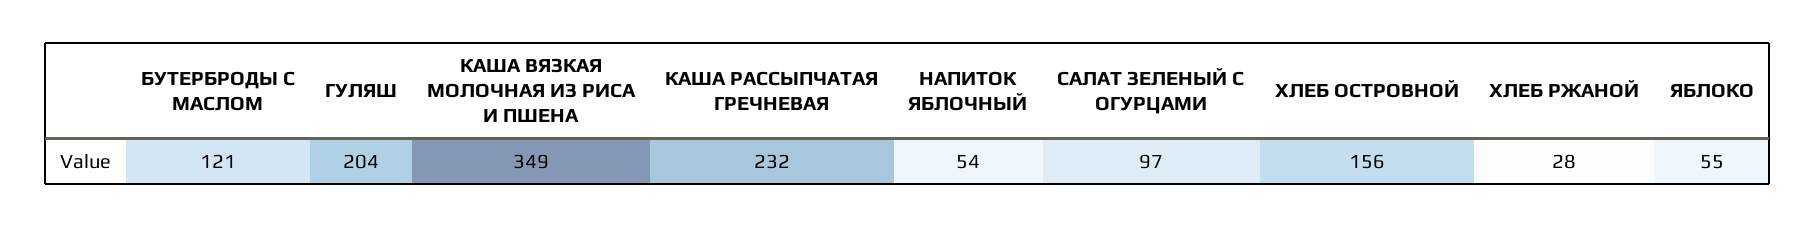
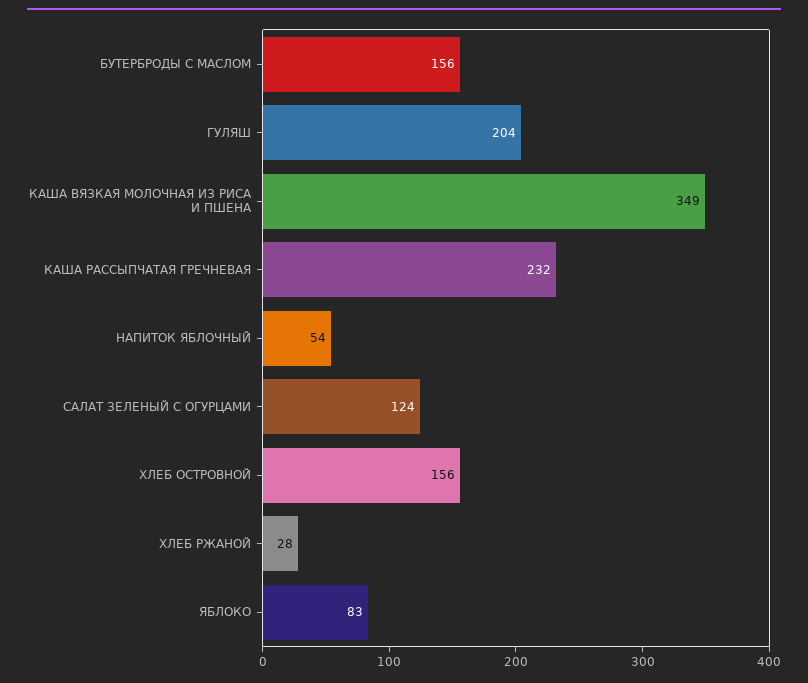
  {
-   "БУТЕРБРОДЫ С МАСЛОМ": 121,
+   "БУТЕРБРОДЫ С МАСЛОМ": 156,
    "ГУЛЯШ": 204,
    "КАША ВЯЗКАЯ МОЛОЧНАЯ ИЗ РИСА И ПШЕНА": 349,
    "КАША РАССЫПЧАТАЯ ГРЕЧНЕВАЯ": 232,
    "НАПИТОК ЯБЛОЧНЫЙ": 54,
-   "САЛАТ ЗЕЛЕНЫЙ С ОГУРЦАМИ": 97,
+   "САЛАТ ЗЕЛЕНЫЙ С ОГУРЦАМИ": 124,
    "ХЛЕБ ОСТРОВНОЙ": 156,
    "ХЛЕБ РЖАНОЙ": 28,
-   "ЯБЛОКО": 55
+   "ЯБЛОКО": 83
  }

